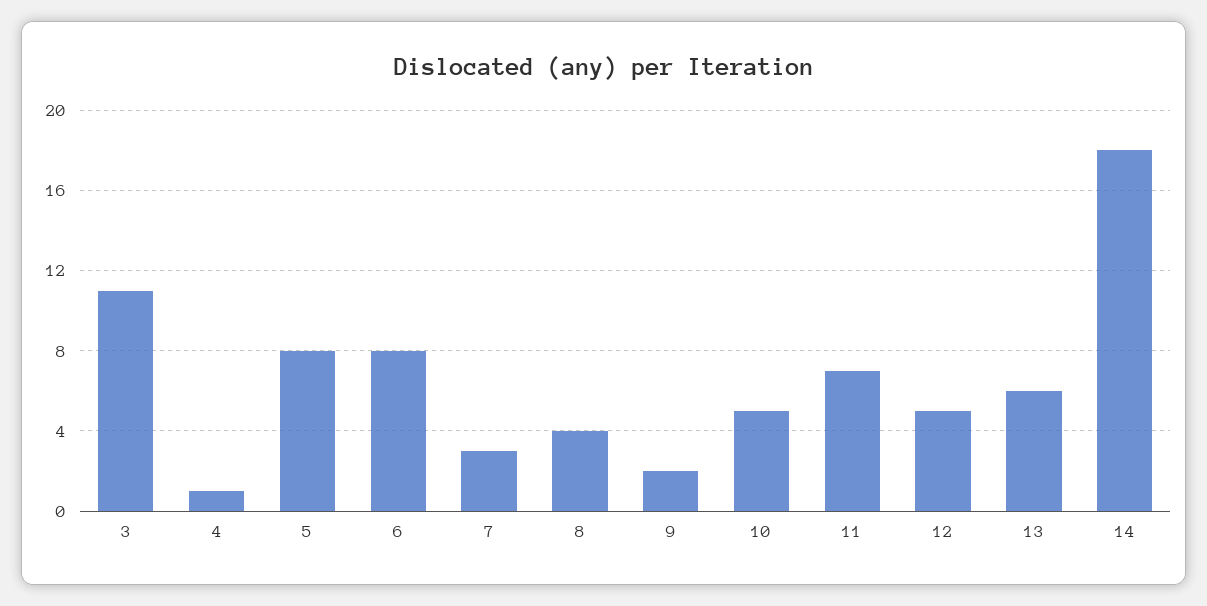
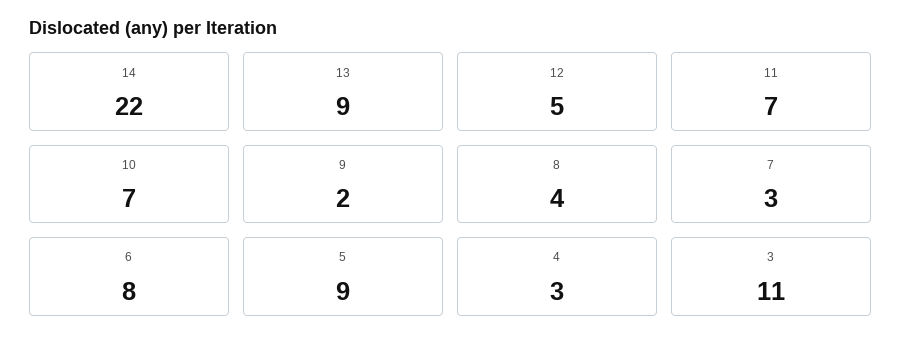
  {
    "3": 11,
-   "4": 1,
+   "4": 3,
-   "5": 8,
+   "5": 9,
    "6": 8,
    "7": 3,
    "8": 4,
    "9": 2,
-   "10": 5,
+   "10": 7,
    "11": 7,
    "12": 5,
-   "13": 6,
+   "13": 9,
-   "14": 18
+   "14": 22
  }

